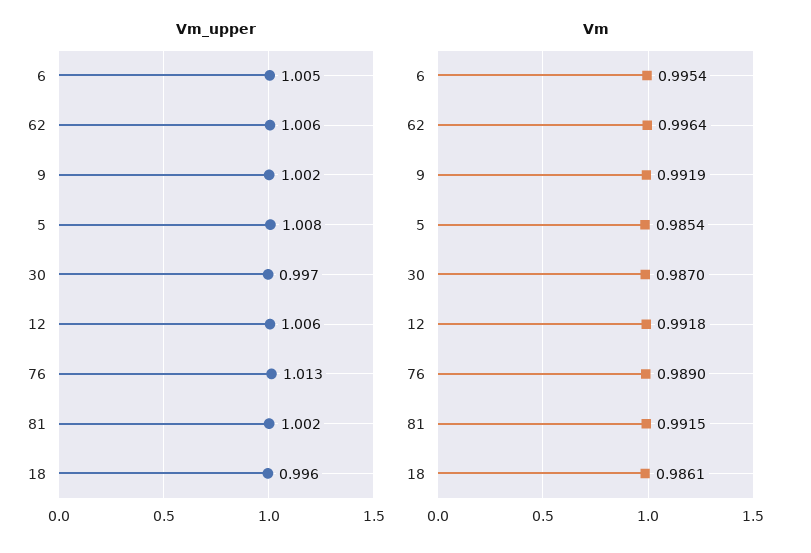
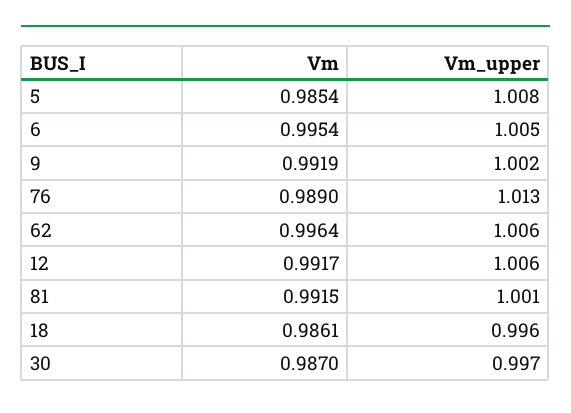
  {
    "Vm_upper": {
      "6": 1.005,
      "62": 1.006,
      "9": 1.002,
      "5": 1.008,
      "30": 0.997,
      "12": 1.006,
      "76": 1.013,
-     "81": 1.002,
+     "81": 1.001,
      "18": 0.996
    },
    "Vm": {
      "6": 0.9954,
      "62": 0.9964,
      "9": 0.9919,
      "5": 0.9854,
      "30": 0.987,
-     "12": 0.9918,
+     "12": 0.9917,
      "76": 0.989,
      "81": 0.9915,
      "18": 0.9861
    }
  }

